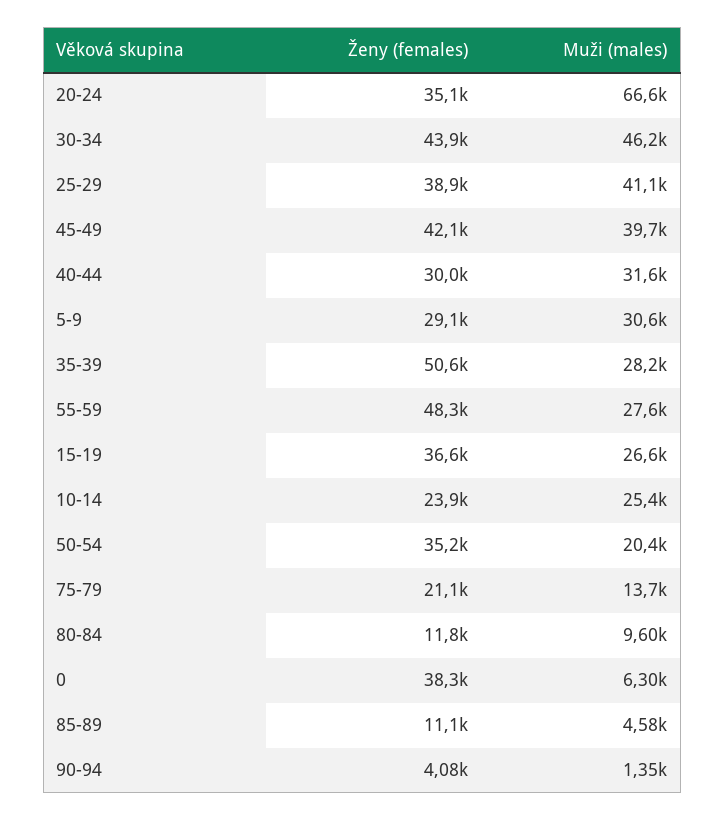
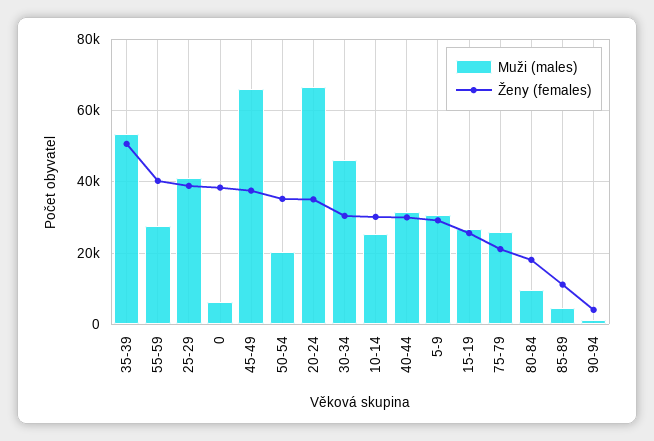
  {
    "Ženy (females)": {
      "20-24": 35100,
-     "30-34": 43900,
+     "30-34": 30000,
      "25-29": 38900,
-     "45-49": 42100,
+     "45-49": 38000,
      "40-44": 30000,
      "5-9": 29100,
      "35-39": 50600,
-     "55-59": 48300,
+     "55-59": 40000,
-     "15-19": 36600,
+     "15-19": 26000,
-     "10-14": 23900,
+     "10-14": 30000,
      "50-54": 35200,
      "75-79": 21100,
-     "80-84": 11800,
+     "80-84": 18000,
      "0": 38300,
      "85-89": 11100,
      "90-94": 4080
    },
    "Muži (males)": {
      "20-24": 66600,
      "30-34": 46200,
      "25-29": 41100,
-     "45-49": 39700,
+     "45-49": 66000,
      "40-44": 31600,
      "5-9": 30600,
-     "35-39": 28200,
+     "35-39": 54000,
      "55-59": 27600,
      "15-19": 26600,
      "10-14": 25400,
      "50-54": 20400,
-     "75-79": 13700,
+     "75-79": 26000,
      "80-84": 9600,
      "0": 6300,
      "85-89": 4580,
      "90-94": 1350
    }
  }

